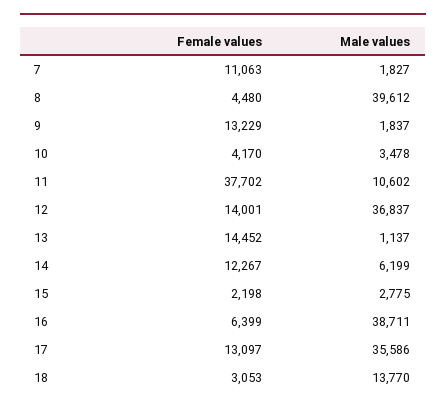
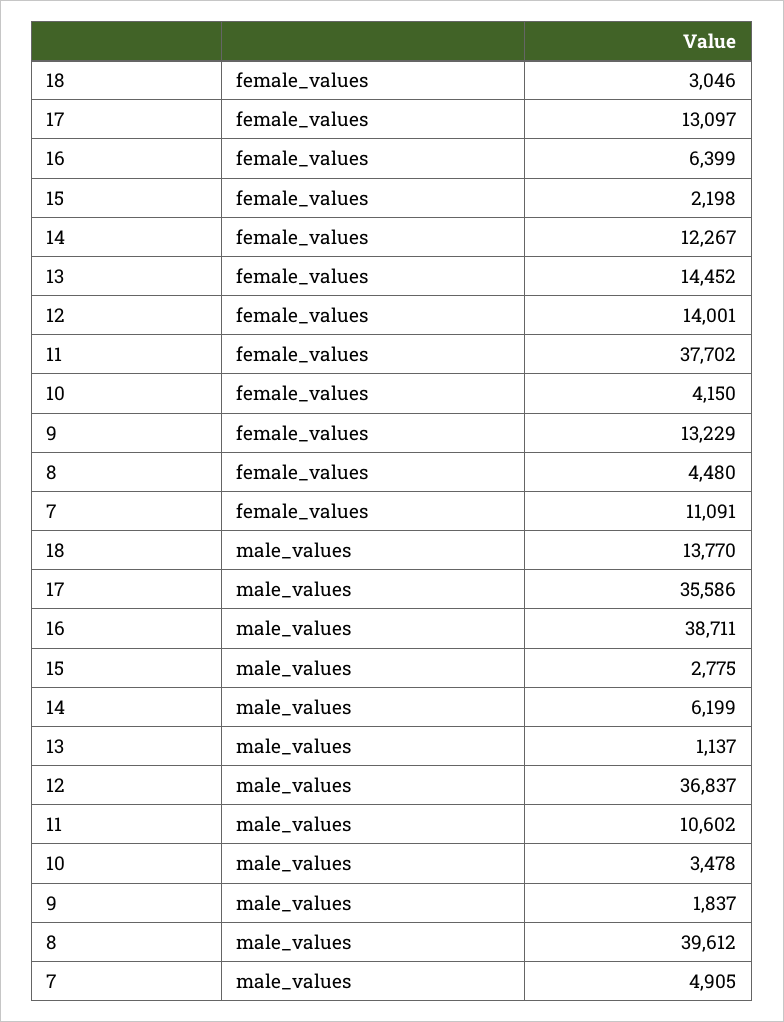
  {
    "Female values": {
-     "7": 11063,
+     "7": 11091,
      "8": 4480,
      "9": 13229,
-     "10": 4170,
+     "10": 4150,
      "11": 37702,
      "12": 14001,
      "13": 14452,
      "14": 12267,
      "15": 2198,
      "16": 6399,
      "17": 13097,
-     "18": 3053
+     "18": 3046
    },
    "Male values": {
-     "7": 1827,
+     "7": 4905,
      "8": 39612,
      "9": 1837,
      "10": 3478,
      "11": 10602,
      "12": 36837,
      "13": 1137,
      "14": 6199,
      "15": 2775,
      "16": 38711,
      "17": 35586,
      "18": 13770
    }
  }

